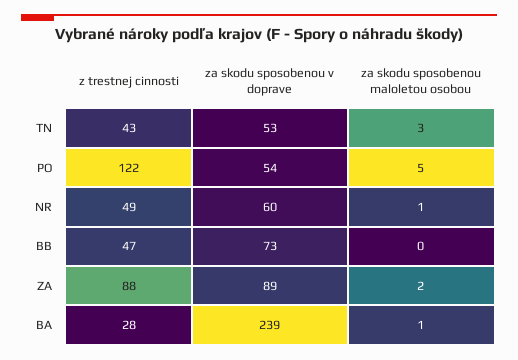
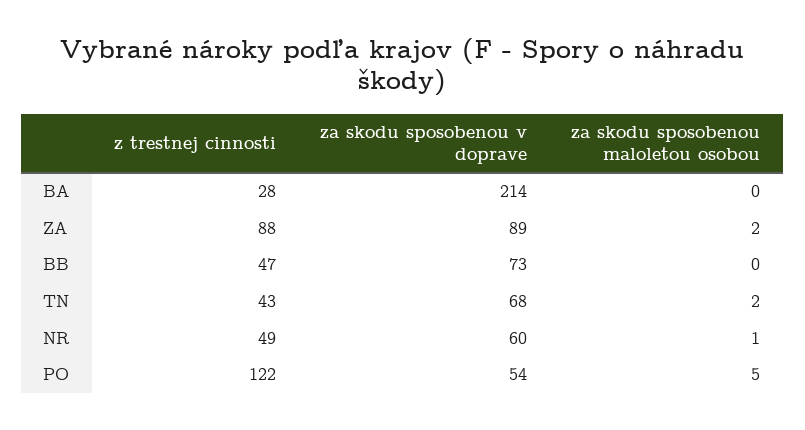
  {
    "z trestnej cinnosti": {
      "TN": 43,
      "PO": 122,
      "NR": 49,
      "BB": 47,
      "ZA": 88,
      "BA": 28
    },
    "za skodu sposobenou v doprave": {
-     "TN": 53,
+     "TN": 68,
      "PO": 54,
      "NR": 60,
      "BB": 73,
      "ZA": 89,
-     "BA": 239
+     "BA": 214
    },
    "za skodu sposobenou maloletou osobou": {
-     "TN": 3,
+     "TN": 2,
      "PO": 5,
      "NR": 1,
      "BB": 0,
      "ZA": 2,
-     "BA": 1
+     "BA": 0
    }
  }

